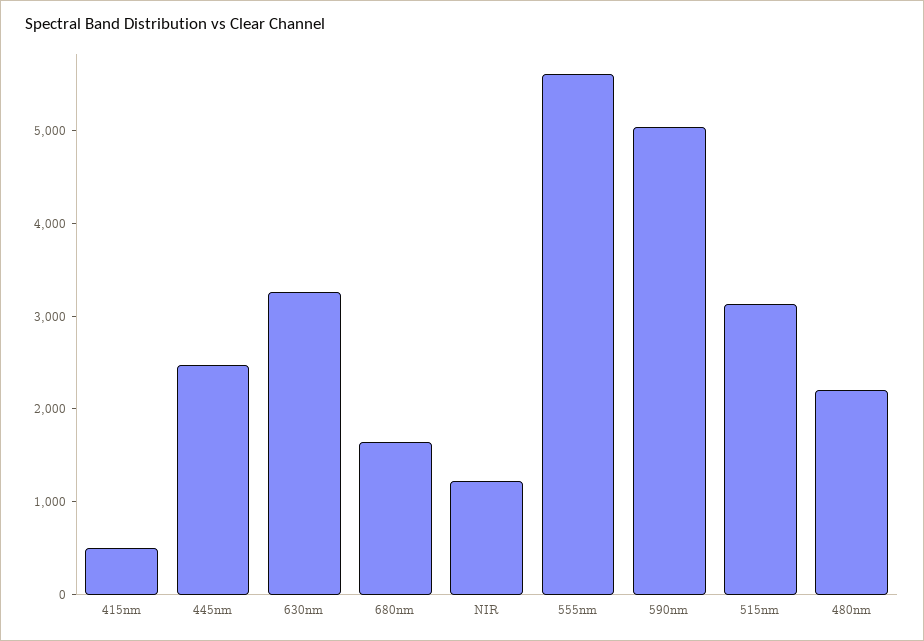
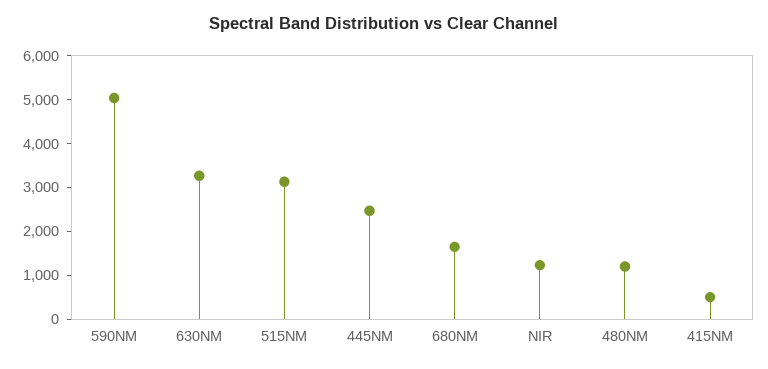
  {
    "415nm": 600,
    "445nm": 2400,
    "630nm": 3200,
    "680nm": 1600,
    "NIR": 1200,
-   "555nm": 5600,
    "590nm": 5000,
    "515nm": 3200,
-   "480nm": 2200
+   "480nm": 1200
  }

